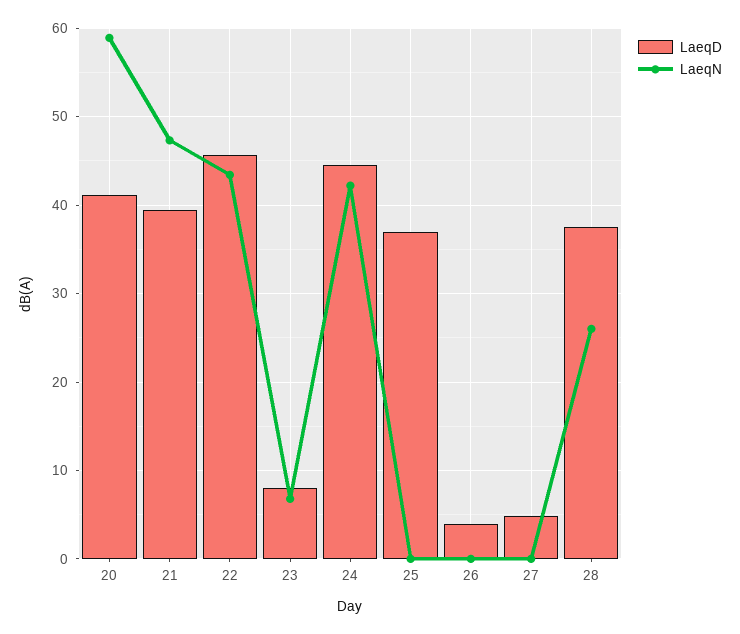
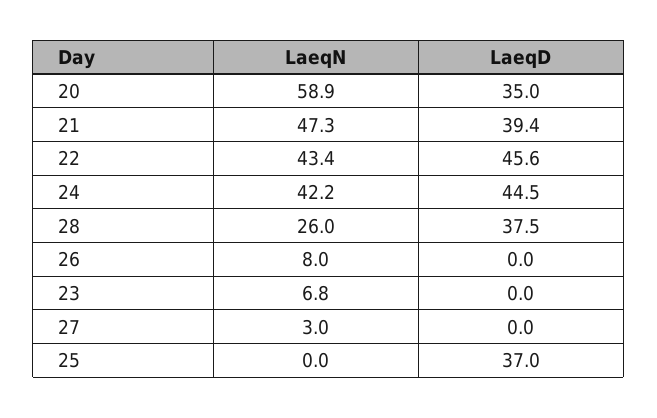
  {
    "LaeqD": {
-     "20": 41,
+     "20": 35,
      "21": 39.4,
      "22": 45.6,
-     "23": 8,
+     "23": 0,
      "24": 44.5,
      "25": 37,
-     "26": 4,
+     "26": 0,
-     "27": 5,
+     "27": 0,
      "28": 37.5
    },
    "LaeqN": {
      "20": 58.9,
      "21": 47.3,
      "22": 43.4,
      "23": 6.8,
      "24": 42.2,
      "25": 0,
-     "26": 0,
+     "26": 8,
-     "27": 0,
+     "27": 3,
      "28": 26
    }
  }

